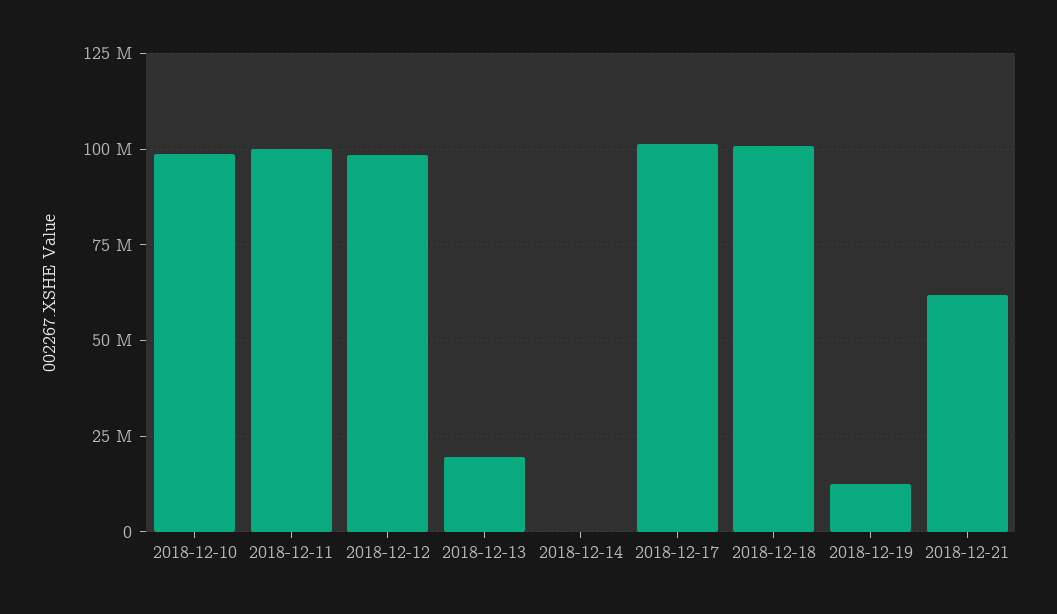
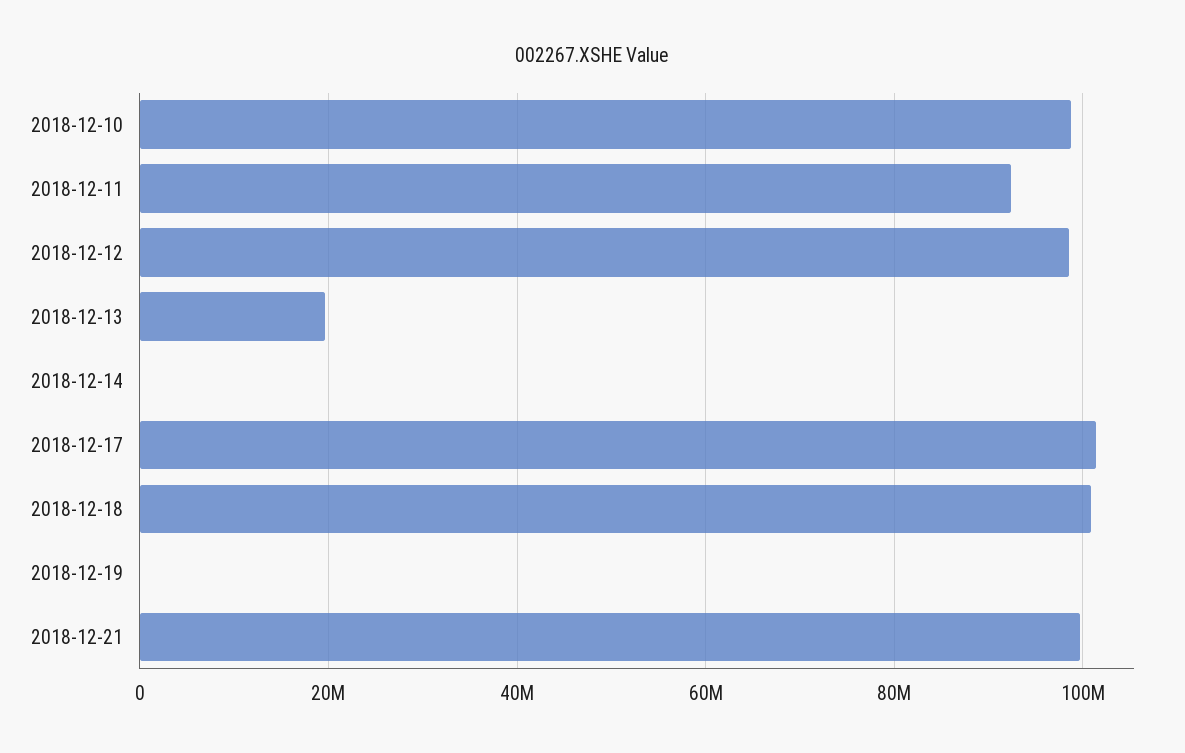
  {
    "2018-12-10": 98000000,
-   "2018-12-11": 100000000,
+   "2018-12-11": 92000000,
    "2018-12-12": 98000000,
    "2018-12-13": 20000000,
    "2018-12-14": 0,
    "2018-12-17": 102000000,
    "2018-12-18": 100000000,
-   "2018-12-19": 12500000,
+   "2018-12-19": 0,
-   "2018-12-21": 62500000
+   "2018-12-21": 100000000
  }

